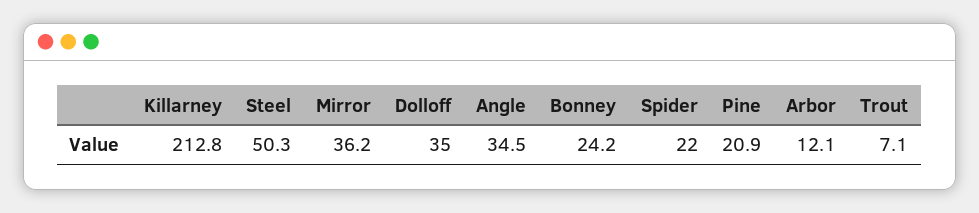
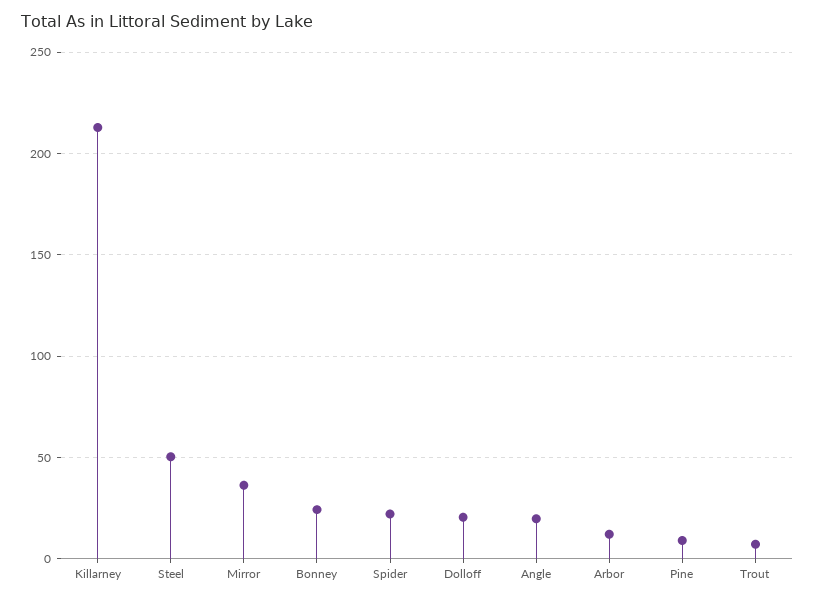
  {
    "Killarney": 212.8,
    "Steel": 50.3,
    "Mirror": 36.2,
-   "Dolloff": 35,
+   "Dolloff": 20,
-   "Angle": 34.5,
+   "Angle": 20,
    "Bonney": 24.2,
    "Spider": 22,
-   "Pine": 20.9,
+   "Pine": 10,
    "Arbor": 12.1,
    "Trout": 7.1
  }

